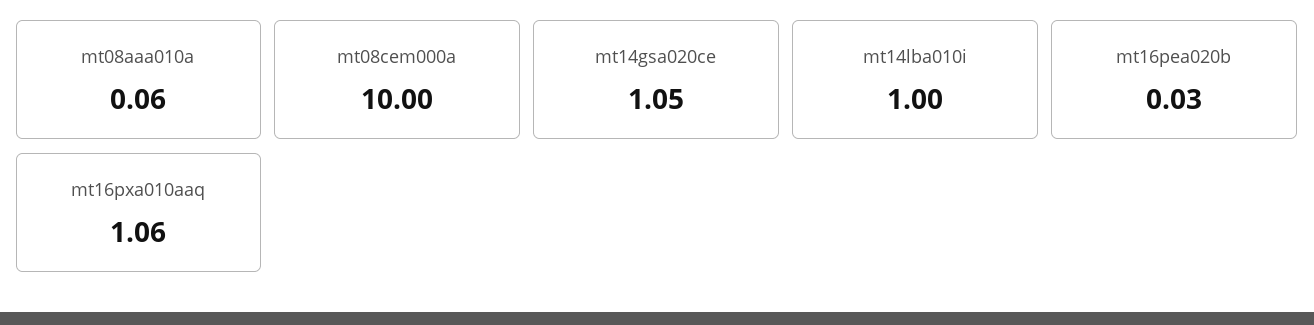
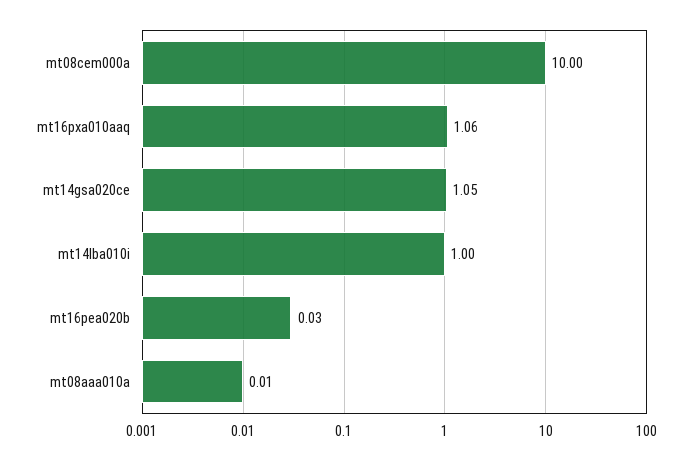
  {
-   "mt08aaa010a": 0.06,
+   "mt08aaa010a": 0.01,
    "mt08cem000a": 10,
    "mt14gsa020ce": 1.05,
    "mt14lba010i": 1,
    "mt16pea020b": 0.03,
    "mt16pxa010aaq": 1.06
  }

